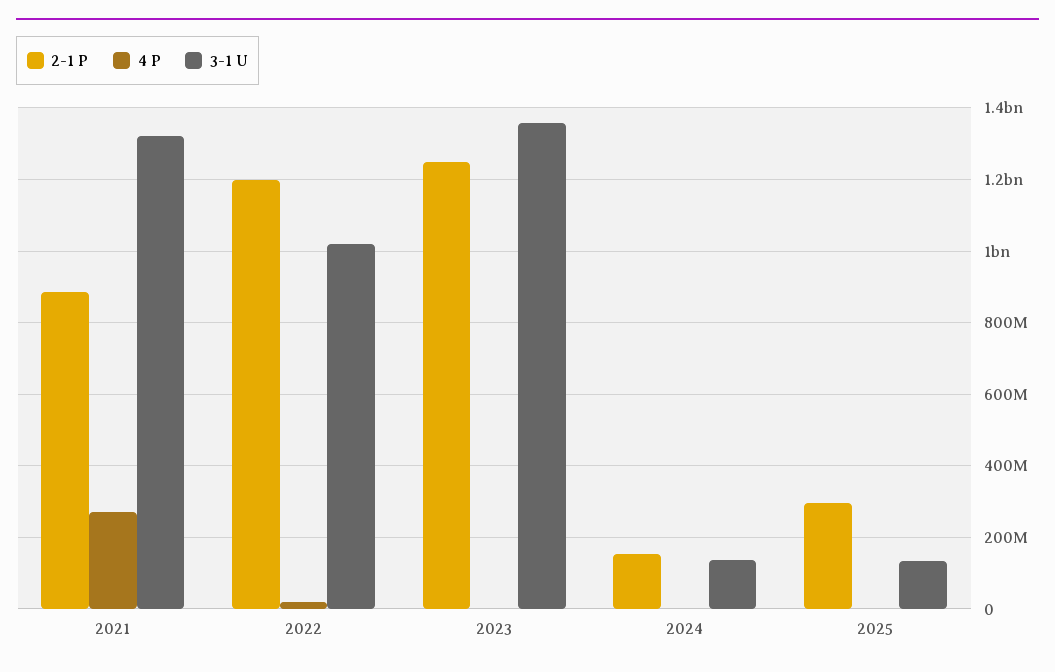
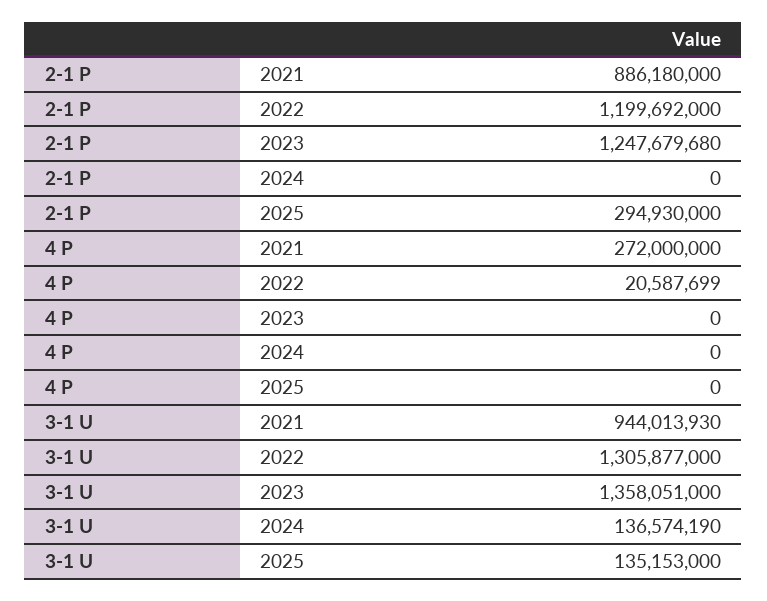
  {
    "2-1 P": {
      "2021": 886180000,
      "2022": 1199692000,
      "2023": 1247679680,
-     "2024": 160000000,
+     "2024": 0,
      "2025": 294930000
    },
    "4 P": {
      "2021": 272000000,
      "2022": 20587699,
      "2023": 0,
      "2024": 0,
      "2025": 0
    },
    "3-1 U": {
-     "2021": 1320000000,
+     "2021": 944013930,
-     "2022": 1020000000,
+     "2022": 1305877000,
      "2023": 1358051000,
      "2024": 136574190,
      "2025": 135153000
    }
  }

